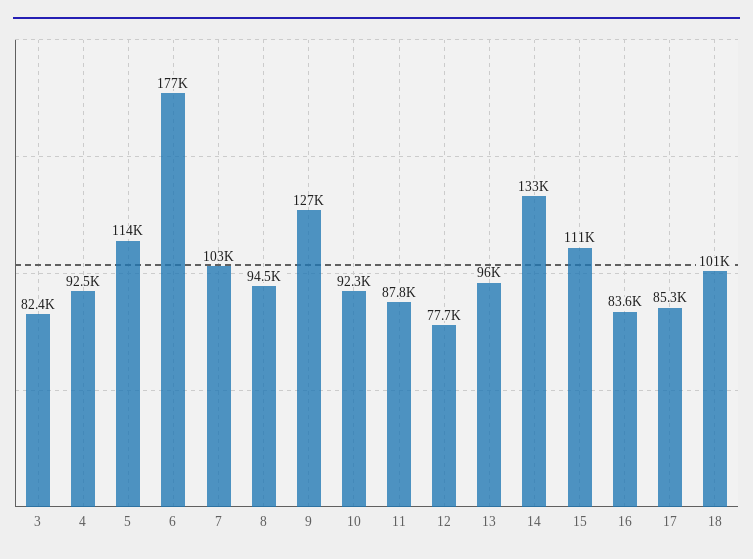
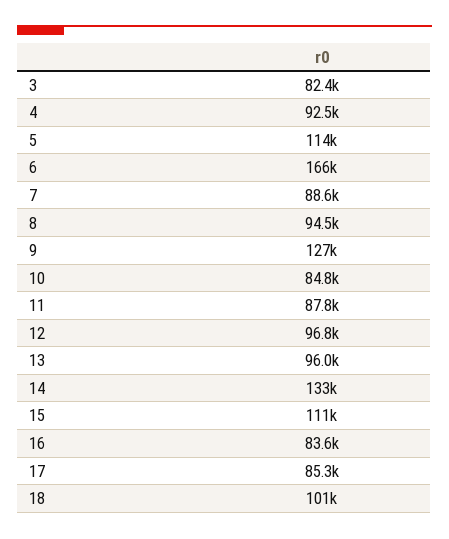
  {
    "3": 82400,
    "4": 92500,
    "5": 114000,
-   "6": 177000,
+   "6": 166000,
-   "7": 103000,
+   "7": 88600,
    "8": 94500,
    "9": 127000,
-   "10": 92300,
+   "10": 84800,
    "11": 87800,
-   "12": 77700,
+   "12": 96800,
    "13": 96000,
    "14": 133000,
    "15": 111000,
    "16": 83600,
    "17": 85300,
    "18": 101000
  }

